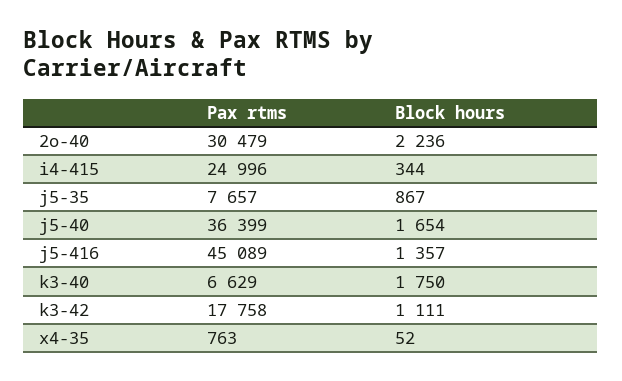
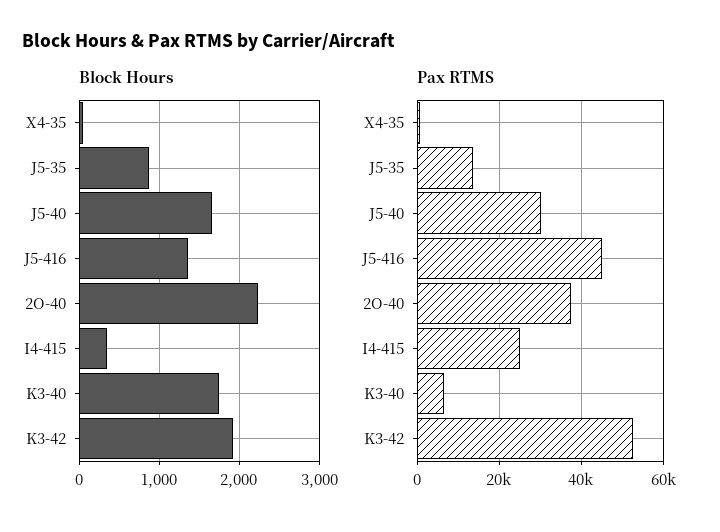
  {
    "Pax rtms": {
-     "2o-40": 30479,
+     "2o-40": 38000,
      "i4-415": 24996,
-     "j5-35": 7657,
+     "j5-35": 14000,
-     "j5-40": 36399,
+     "j5-40": 30000,
      "j5-416": 45089,
      "k3-40": 6629,
-     "k3-42": 17758,
+     "k3-42": 52000,
      "x4-35": 763
    },
    "Block hours": {
      "2o-40": 2236,
      "i4-415": 344,
      "j5-35": 867,
      "j5-40": 1654,
      "j5-416": 1357,
      "k3-40": 1750,
-     "k3-42": 1111,
+     "k3-42": 1900,
      "x4-35": 52
    }
  }

